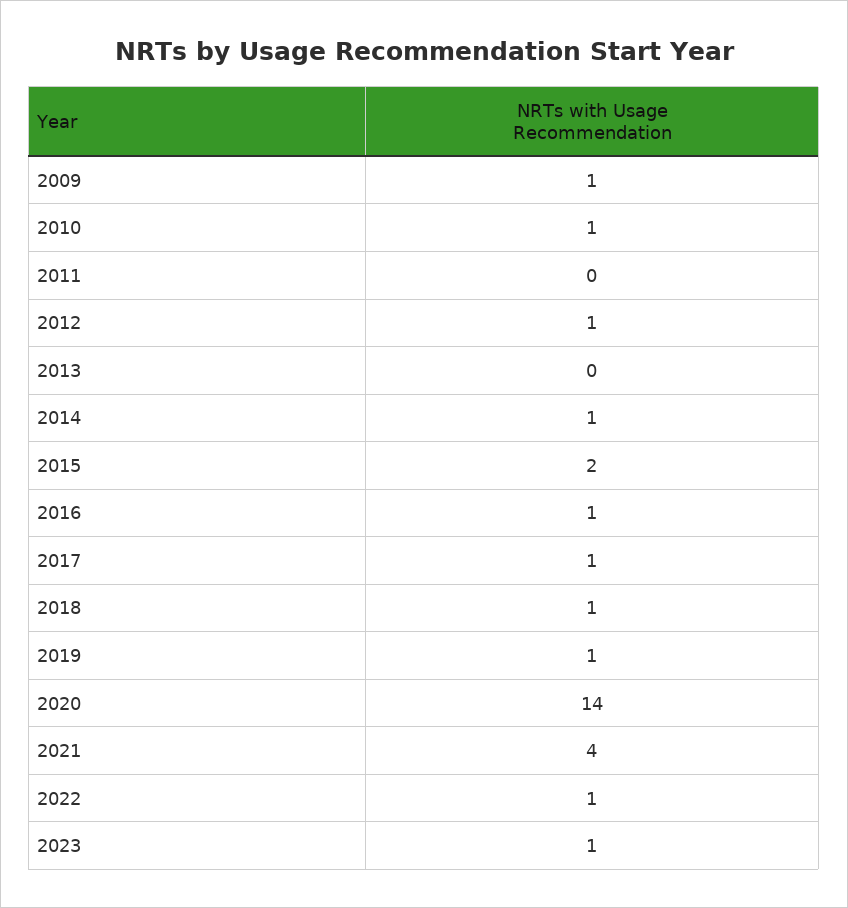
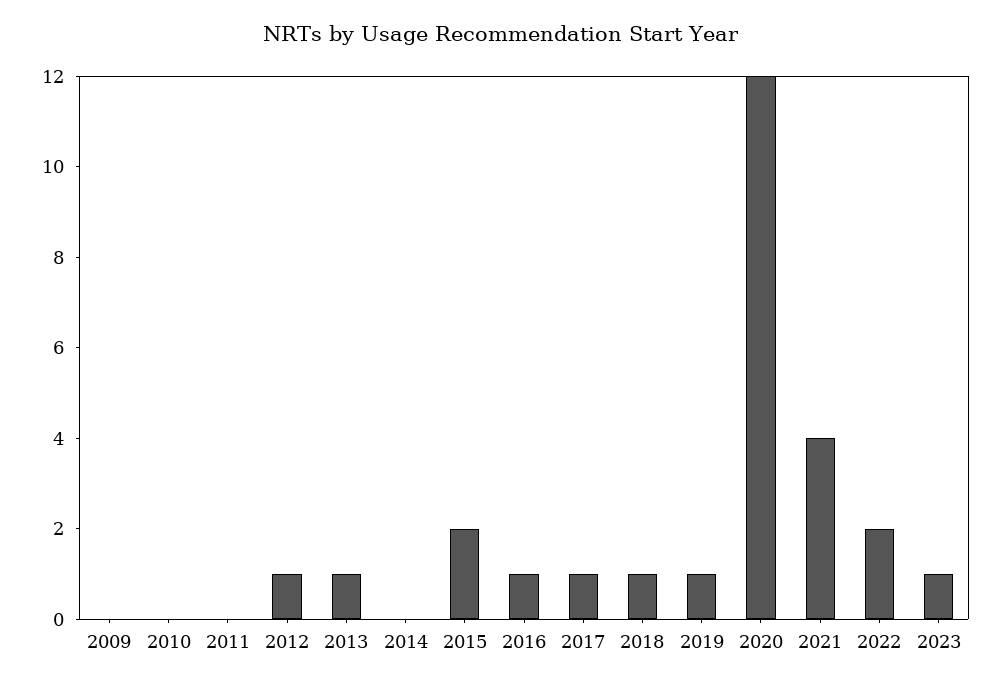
  {
-   "2009": 1,
+   "2009": 0,
-   "2010": 1,
+   "2010": 0,
    "2011": 0,
    "2012": 1,
-   "2013": 0,
+   "2013": 1,
-   "2014": 1,
+   "2014": 0,
    "2015": 2,
    "2016": 1,
    "2017": 1,
    "2018": 1,
    "2019": 1,
-   "2020": 14,
+   "2020": 12,
    "2021": 4,
-   "2022": 1,
+   "2022": 2,
    "2023": 1
  }

